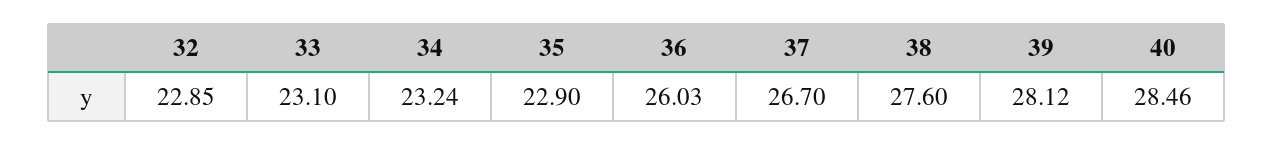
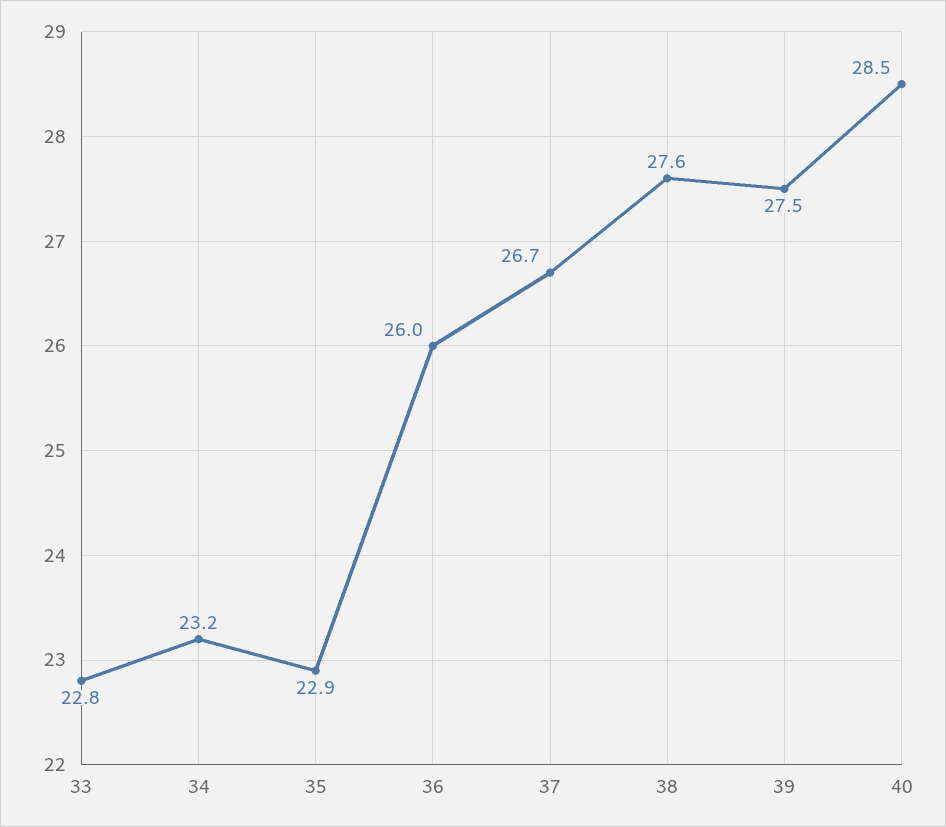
  {
-   "32": 22.85,
-   "33": 23.1,
+   "33": 22.8,
    "34": 23.24,
    "35": 22.9,
    "36": 26.03,
    "37": 26.7,
    "38": 27.6,
-   "39": 28.12,
+   "39": 27.5,
    "40": 28.46
  }

